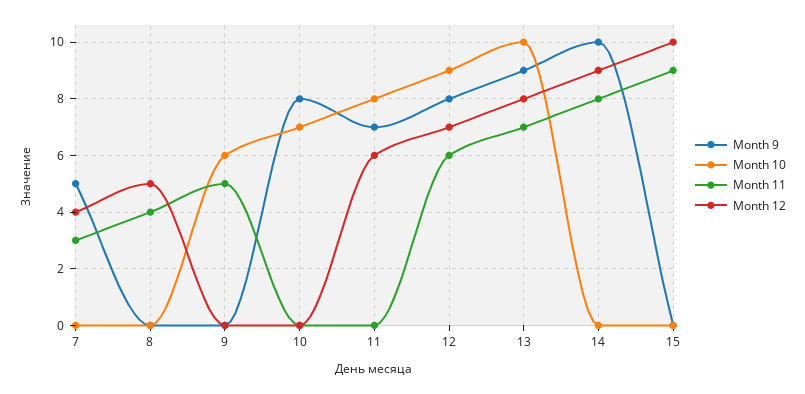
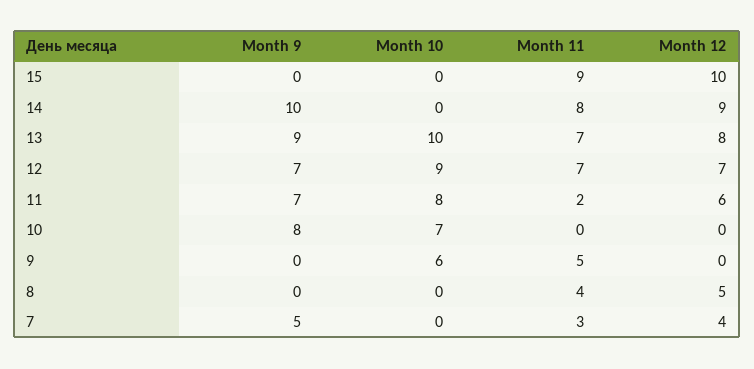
  {
    "Month 9": {
      "7": 5,
      "8": 0,
      "9": 0,
      "10": 8,
      "11": 7,
-     "12": 8,
+     "12": 7,
      "13": 9,
      "14": 10,
      "15": 0
    },
    "Month 10": {
      "7": 0,
      "8": 0,
      "9": 6,
      "10": 7,
      "11": 8,
      "12": 9,
      "13": 10,
      "14": 0,
      "15": 0
    },
    "Month 11": {
      "7": 3,
      "8": 4,
      "9": 5,
      "10": 0,
-     "11": 0,
+     "11": 2,
-     "12": 6,
+     "12": 7,
      "13": 7,
      "14": 8,
      "15": 9
    },
    "Month 12": {
      "7": 4,
      "8": 5,
      "9": 0,
      "10": 0,
      "11": 6,
      "12": 7,
      "13": 8,
      "14": 9,
      "15": 10
    }
  }

